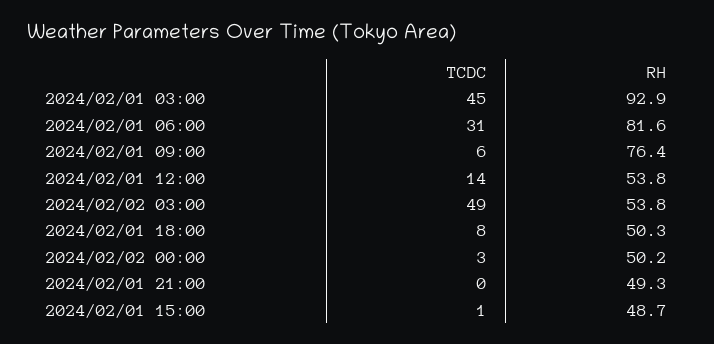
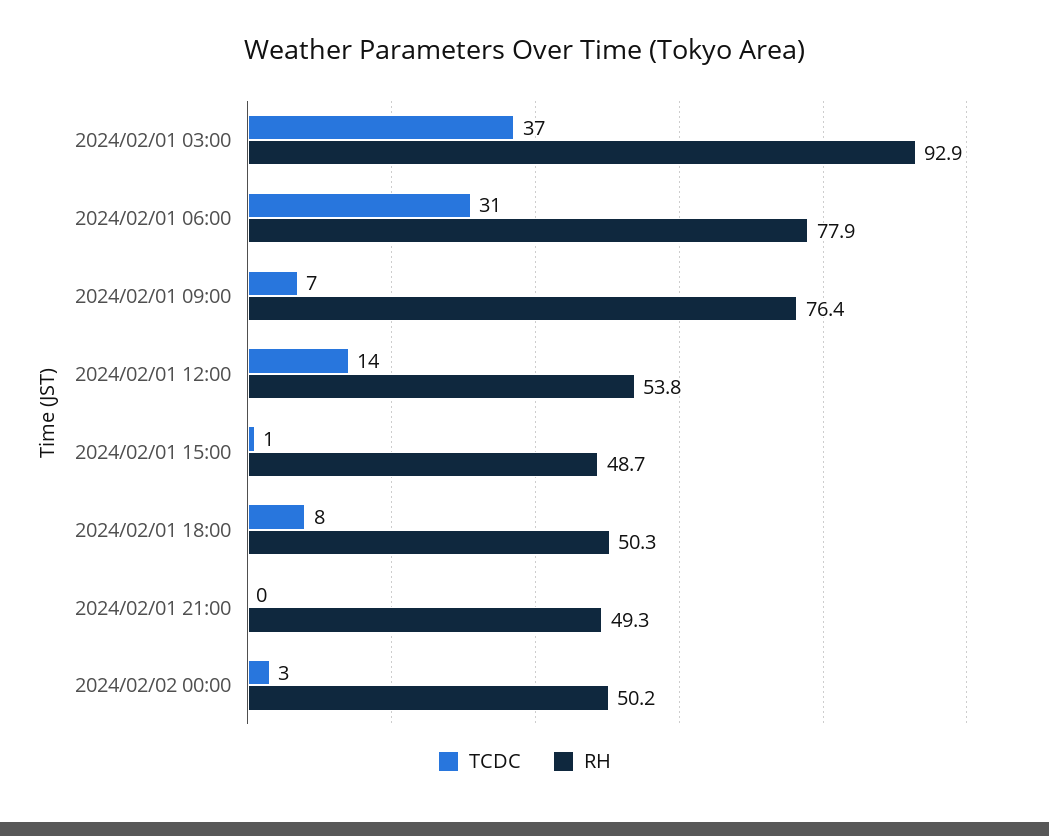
  {
    "TCDC": {
-     "2024/02/01 03:00": 45,
+     "2024/02/01 03:00": 37,
      "2024/02/01 06:00": 31,
-     "2024/02/01 09:00": 6,
+     "2024/02/01 09:00": 7,
      "2024/02/01 12:00": 14,
-     "2024/02/02 03:00": 49,
      "2024/02/01 18:00": 8,
      "2024/02/02 00:00": 3,
      "2024/02/01 21:00": 0,
      "2024/02/01 15:00": 1
    },
    "RH": {
      "2024/02/01 03:00": 92.9,
-     "2024/02/01 06:00": 81.6,
+     "2024/02/01 06:00": 77.9,
      "2024/02/01 09:00": 76.4,
      "2024/02/01 12:00": 53.8,
-     "2024/02/02 03:00": 53.8,
      "2024/02/01 18:00": 50.3,
      "2024/02/02 00:00": 50.2,
      "2024/02/01 21:00": 49.3,
      "2024/02/01 15:00": 48.7
    }
  }

